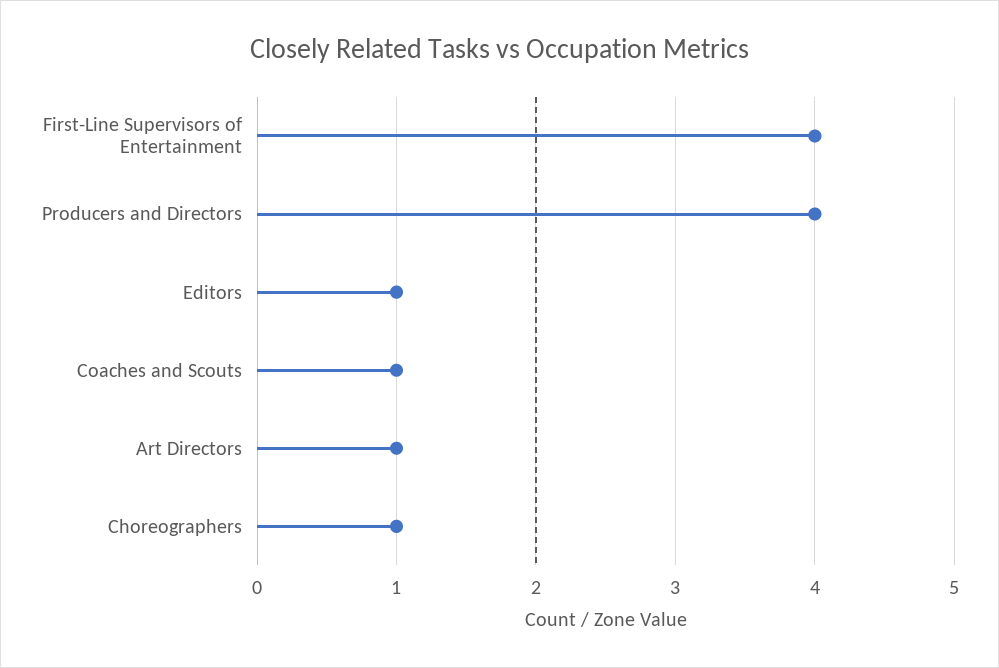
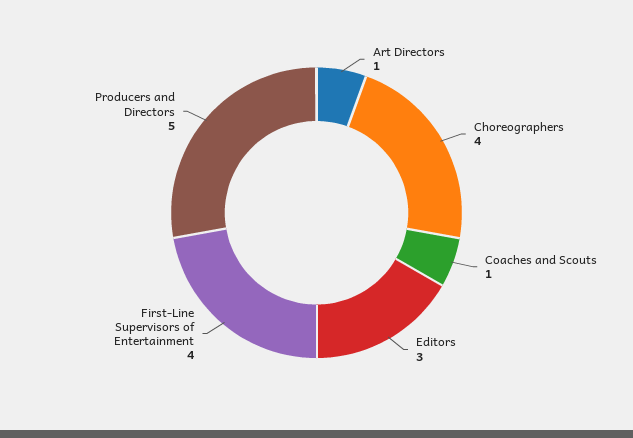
  {
    "First-Line Supervisors of Entertainment": 4,
-   "Producers and Directors": 4,
+   "Producers and Directors": 5,
-   "Editors": 1,
+   "Editors": 3,
    "Coaches and Scouts": 1,
    "Art Directors": 1,
-   "Choreographers": 1
+   "Choreographers": 4
  }

